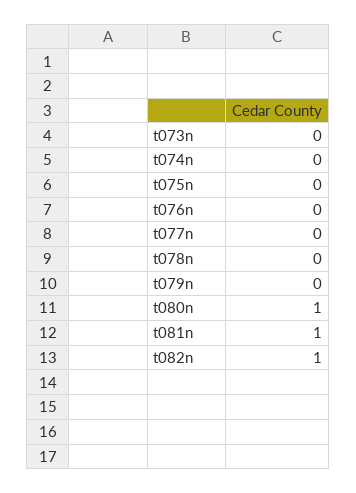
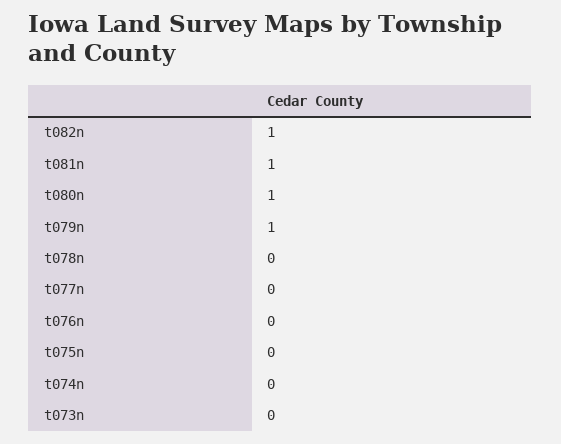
  {
    "t073n": 0,
    "t074n": 0,
    "t075n": 0,
    "t076n": 0,
    "t077n": 0,
    "t078n": 0,
-   "t079n": 0,
+   "t079n": 1,
    "t080n": 1,
    "t081n": 1,
    "t082n": 1
  }

